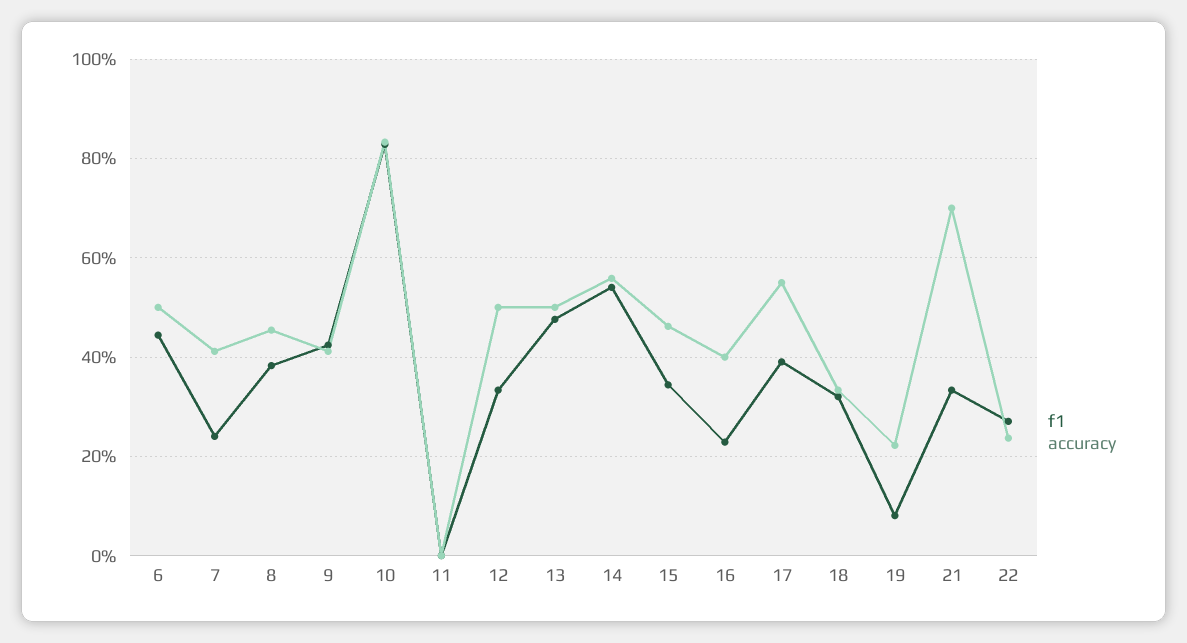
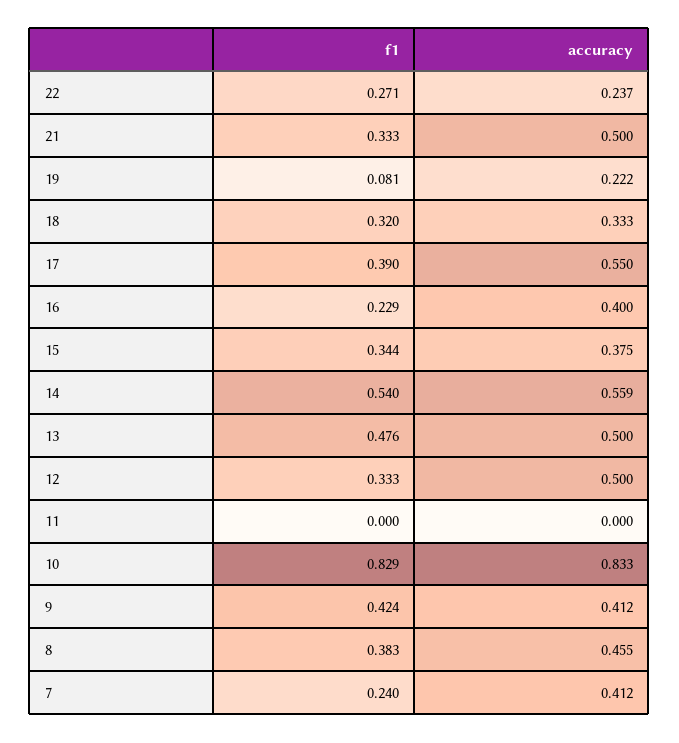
  {
    "f1": {
-     "6": 0.44,
      "7": 0.24,
      "8": 0.383,
      "9": 0.424,
      "10": 0.829,
      "11": 0,
      "12": 0.333,
      "13": 0.476,
      "14": 0.54,
      "15": 0.344,
      "16": 0.229,
      "17": 0.39,
      "18": 0.32,
      "19": 0.081,
      "21": 0.333,
      "22": 0.271
    },
    "accuracy": {
-     "6": 0.5,
      "7": 0.412,
      "8": 0.455,
      "9": 0.412,
      "10": 0.833,
      "11": 0,
      "12": 0.5,
      "13": 0.5,
      "14": 0.559,
-     "15": 0.46,
+     "15": 0.375,
      "16": 0.4,
      "17": 0.55,
      "18": 0.333,
      "19": 0.222,
-     "21": 0.7,
+     "21": 0.5,
      "22": 0.237
    }
  }

